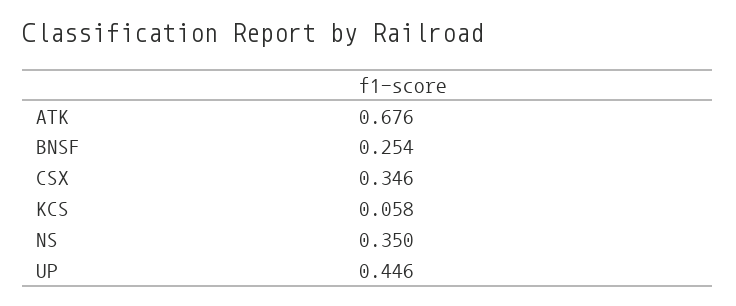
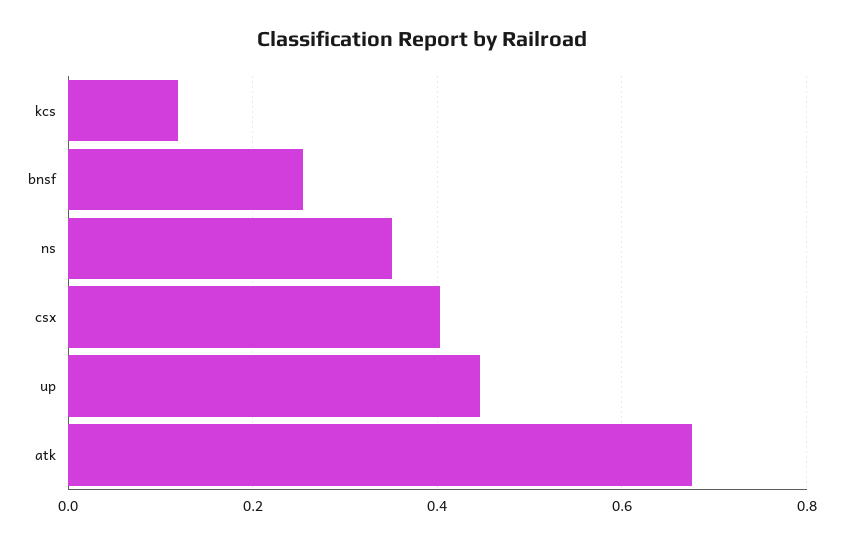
  {
    "ATK": 0.676,
    "BNSF": 0.254,
-   "CSX": 0.346,
+   "CSX": 0.4,
-   "KCS": 0.058,
+   "KCS": 0.12,
    "NS": 0.35,
    "UP": 0.446
  }

